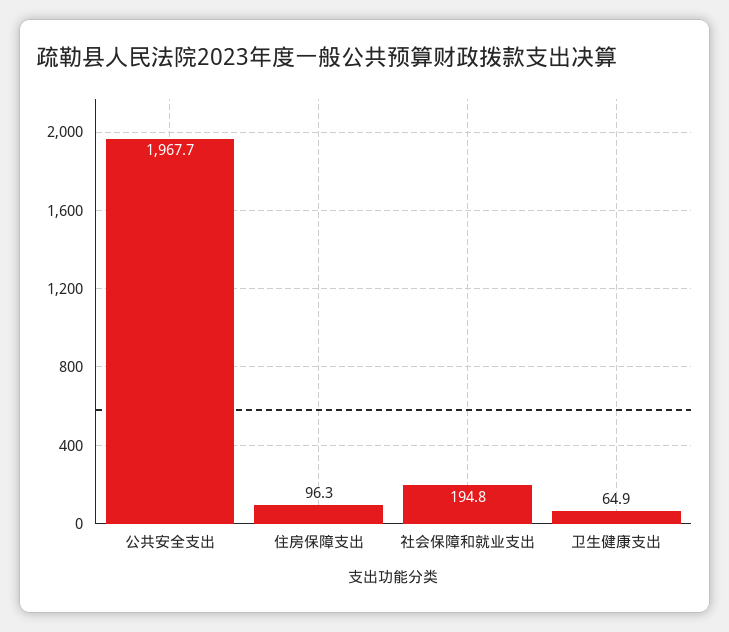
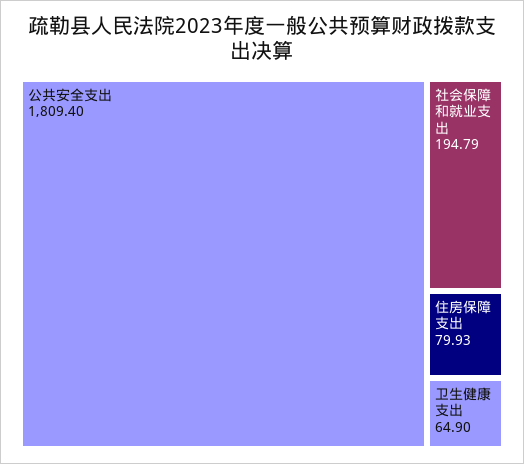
  {
-   "公共安全支出": 1967.7,
+   "公共安全支出": 1809.4,
-   "住房保障支出": 96.3,
+   "住房保障支出": 79.93,
    "社会保障和就业支出": 194.79,
    "卫生健康支出": 64.9
  }

